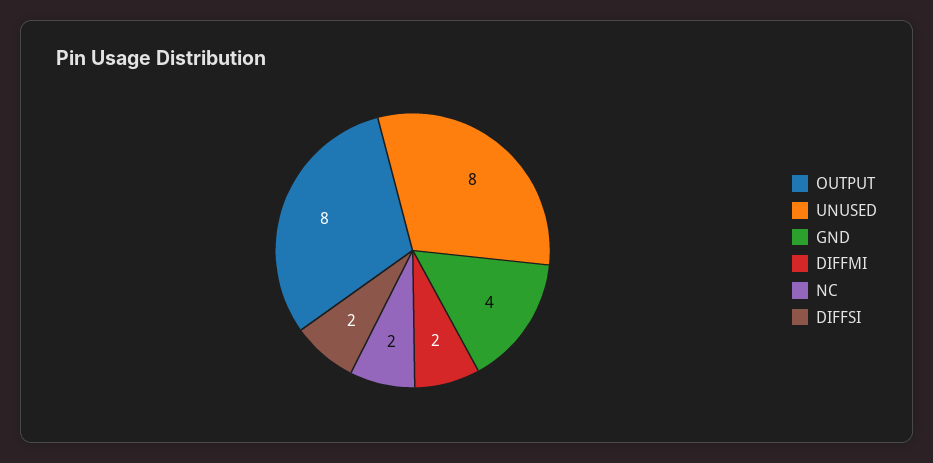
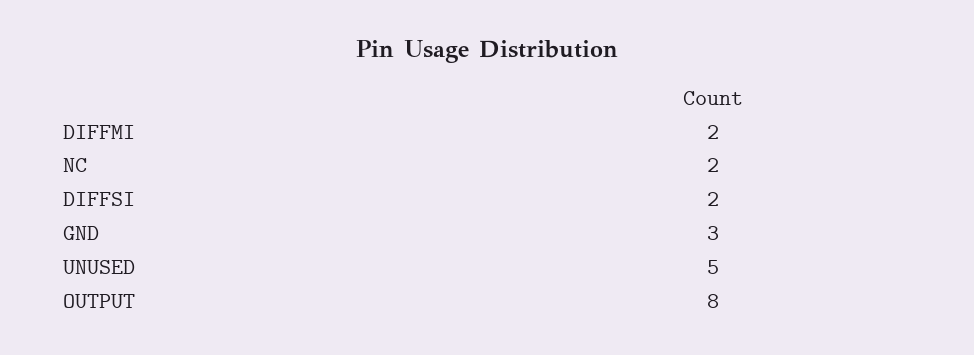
  {
    "OUTPUT": 8,
-   "UNUSED": 8,
+   "UNUSED": 5,
-   "GND": 4,
+   "GND": 3,
    "DIFFMI": 2,
    "NC": 2,
    "DIFFSI": 2
  }

